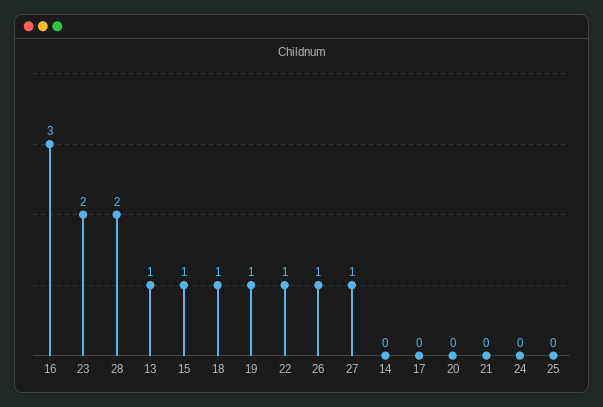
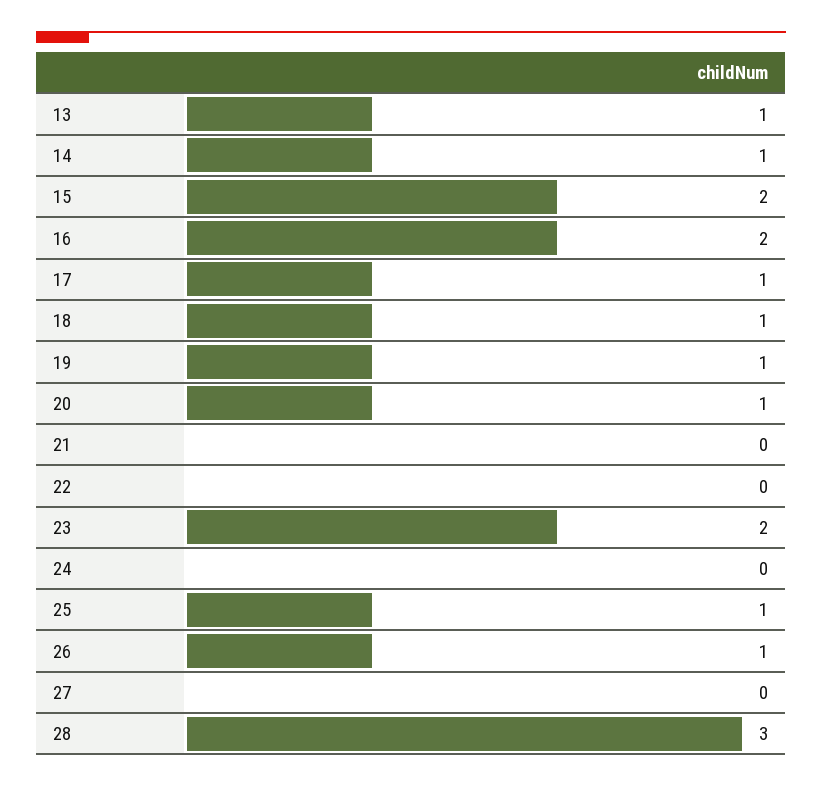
  {
-   "16": 3,
+   "16": 2,
    "23": 2,
-   "28": 2,
+   "28": 3,
    "13": 1,
-   "15": 1,
+   "15": 2,
    "18": 1,
    "19": 1,
-   "22": 1,
+   "22": 0,
    "26": 1,
-   "27": 1,
+   "27": 0,
-   "14": 0,
+   "14": 1,
-   "17": 0,
+   "17": 1,
-   "20": 0,
+   "20": 1,
    "21": 0,
    "24": 0,
-   "25": 0
+   "25": 1
  }

